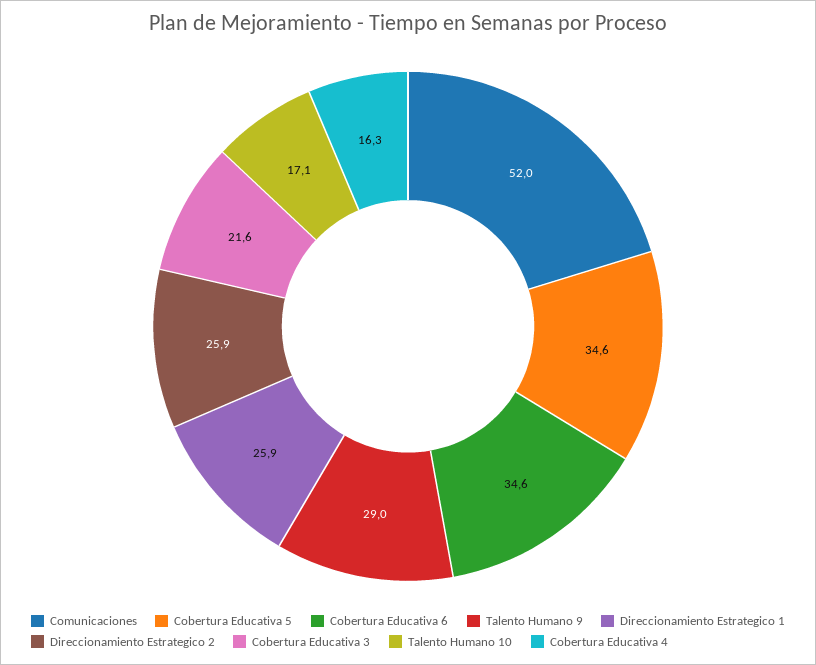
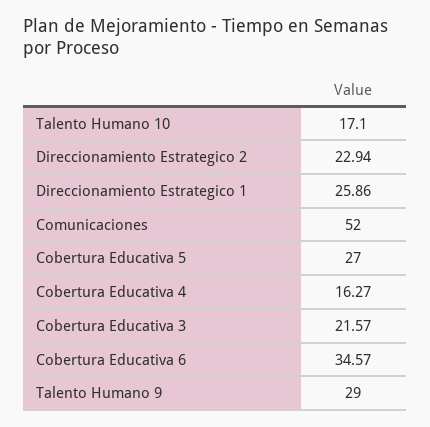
  {
    "Comunicaciones": 52,
-   "Cobertura Educativa 5": 34.6,
+   "Cobertura Educativa 5": 27,
    "Cobertura Educativa 6": 34.57,
    "Talento Humano 9": 29,
    "Direccionamiento Estrategico 1": 25.86,
-   "Direccionamiento Estrategico 2": 25.9,
+   "Direccionamiento Estrategico 2": 22.94,
    "Cobertura Educativa 3": 21.57,
    "Talento Humano 10": 17.1,
    "Cobertura Educativa 4": 16.27
  }

